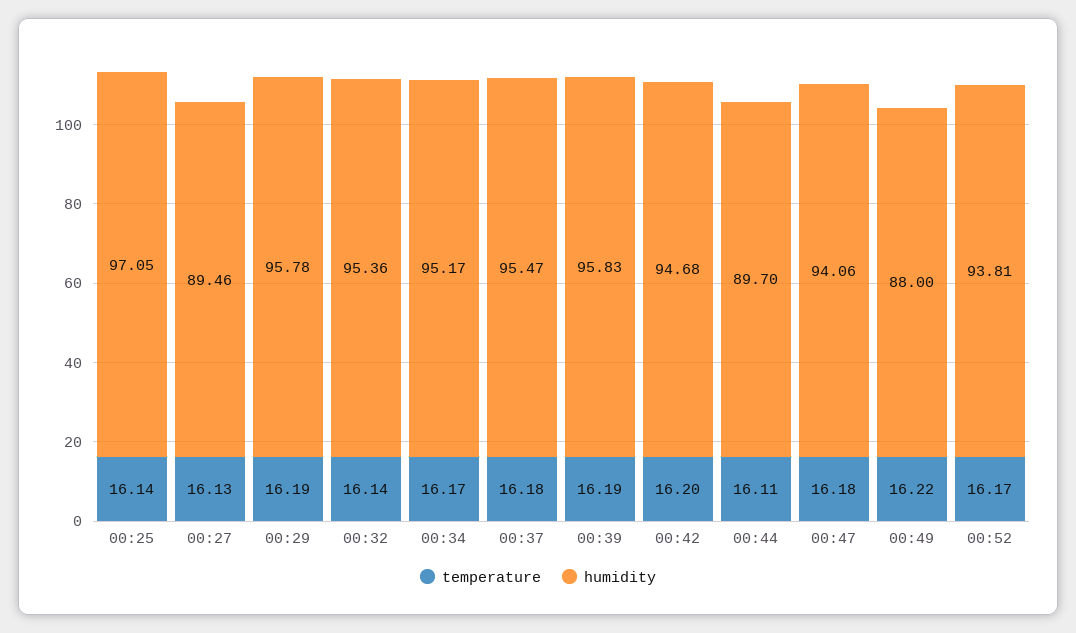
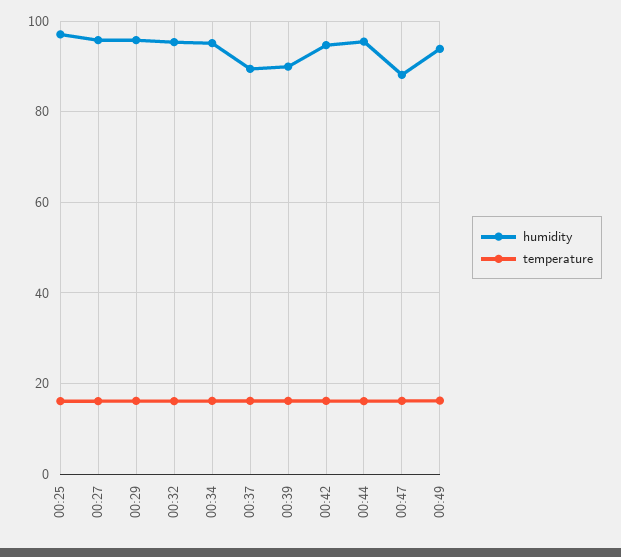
  {
    "temperature": {
      "00:25": 16.14,
      "00:27": 16.13,
      "00:29": 16.19,
      "00:32": 16.14,
      "00:34": 16.17,
      "00:37": 16.18,
      "00:39": 16.19,
      "00:42": 16.2,
      "00:44": 16.11,
      "00:47": 16.18,
-     "00:49": 16.22,
+     "00:49": 16.22
-     "00:52": 16.17
    },
    "humidity": {
      "00:25": 97.05,
-     "00:27": 89.46,
+     "00:27": 96,
      "00:29": 95.78,
      "00:32": 95.36,
      "00:34": 95.17,
-     "00:37": 95.47,
+     "00:37": 90,
-     "00:39": 95.83,
+     "00:39": 90,
      "00:42": 94.68,
-     "00:44": 89.7,
+     "00:44": 96,
-     "00:47": 94.06,
+     "00:47": 88,
-     "00:49": 88,
+     "00:49": 94
-     "00:52": 93.81
    }
  }

